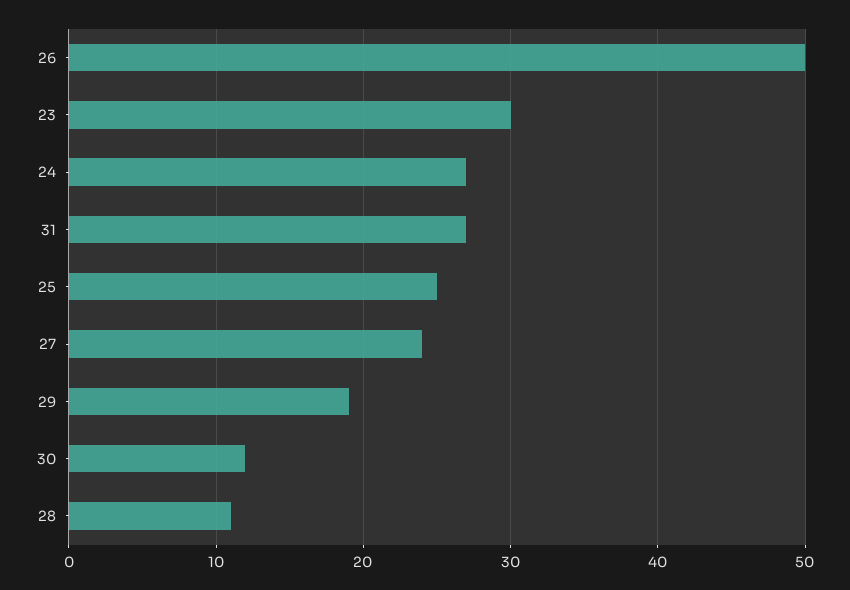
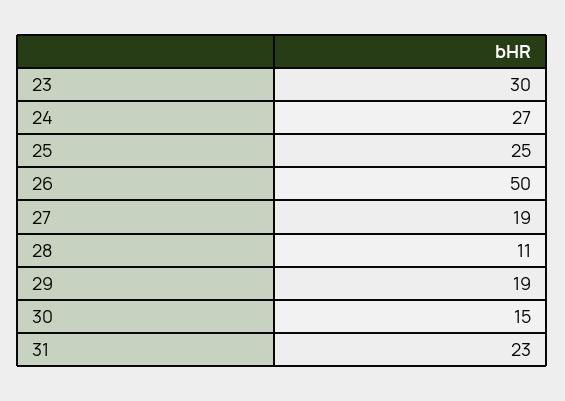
  {
    "26": 50,
    "23": 30,
    "24": 27,
-   "31": 27,
+   "31": 23,
    "25": 25,
-   "27": 24,
+   "27": 19,
    "29": 19,
-   "30": 12,
+   "30": 15,
    "28": 11
  }

